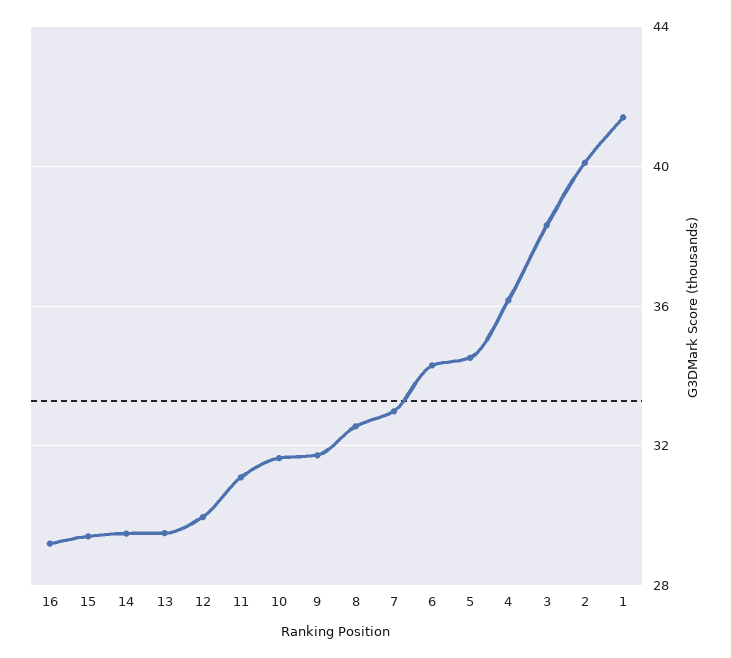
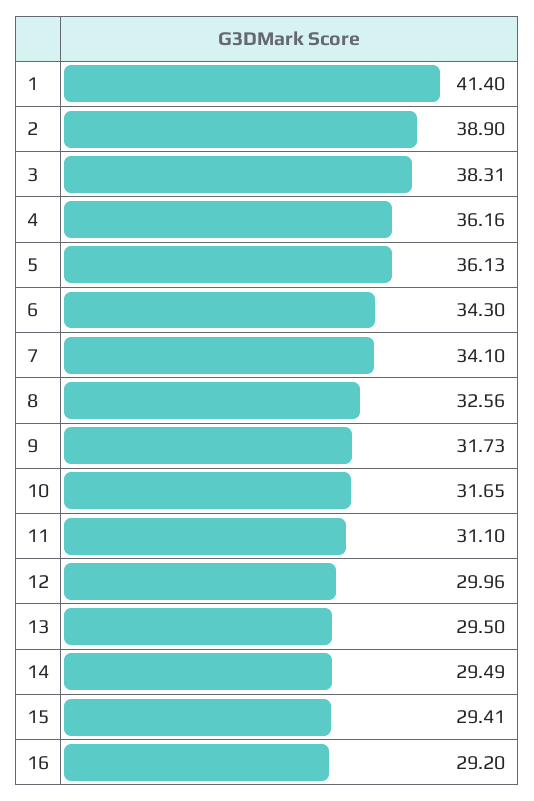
  {
    "16": 29.2,
    "15": 29.41,
    "14": 29.49,
    "13": 29.5,
    "12": 29.96,
    "11": 31.1,
    "10": 31.65,
    "9": 31.73,
    "8": 32.56,
-   "7": 33,
+   "7": 34.1,
    "6": 34.3,
-   "5": 34.5,
+   "5": 36.13,
    "4": 36.16,
    "3": 38.31,
-   "2": 40,
+   "2": 38.9,
    "1": 41.4
  }

